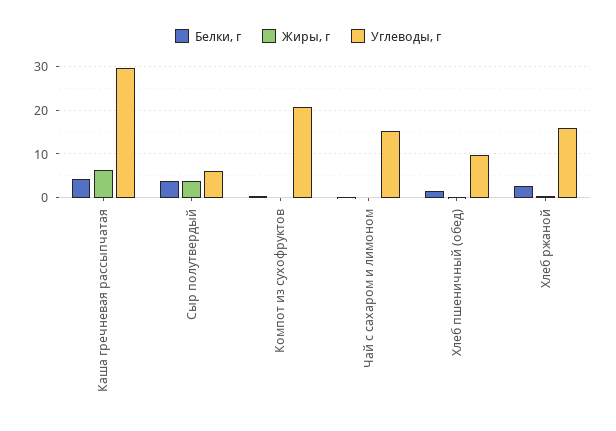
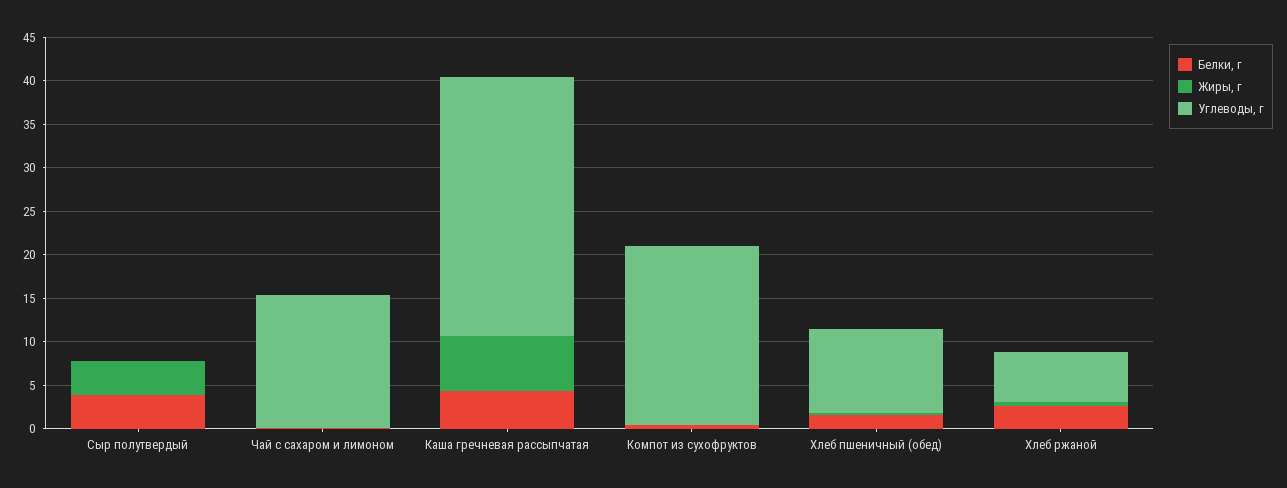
  {
    "Белки, г": {
      "Каша гречневая рассыпчатая": 4,
      "Сыр полутвердый": 4,
      "Компот из сухофруктов": 0,
      "Чай с сахаром и лимоном": 0,
      "Хлеб пшеничный (обед)": 2,
      "Хлеб ржаной": 3
    },
    "Жиры, г": {
      "Каша гречневая рассыпчатая": 6,
      "Сыр полутвердый": 4,
      "Компот из сухофруктов": 0,
      "Чай с сахаром и лимоном": 0,
      "Хлеб пшеничный (обед)": 0,
      "Хлеб ржаной": 0
    },
    "Углеводы, г": {
      "Каша гречневая рассыпчатая": 30,
-     "Сыр полутвердый": 6,
+     "Сыр полутвердый": 0,
      "Компот из сухофруктов": 21,
      "Чай с сахаром и лимоном": 15,
      "Хлеб пшеничный (обед)": 10,
-     "Хлеб ржаной": 16
+     "Хлеб ржаной": 6
    }
  }

